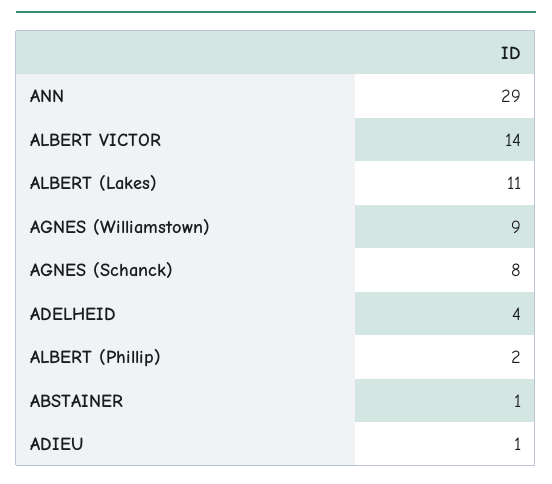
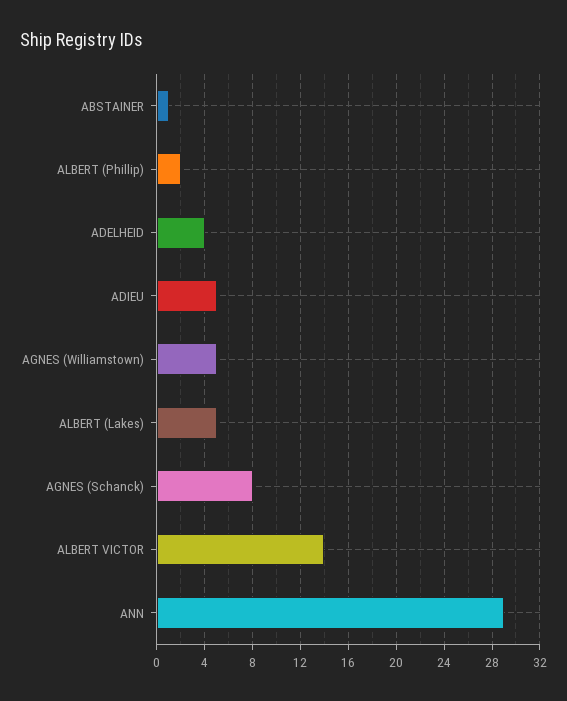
  {
    "ANN": 29,
    "ALBERT VICTOR": 14,
-   "ALBERT (Lakes)": 11,
+   "ALBERT (Lakes)": 5,
-   "AGNES (Williamstown)": 9,
+   "AGNES (Williamstown)": 5,
    "AGNES (Schanck)": 8,
    "ADELHEID": 4,
    "ALBERT (Phillip)": 2,
    "ABSTAINER": 1,
-   "ADIEU": 1
+   "ADIEU": 5
  }

